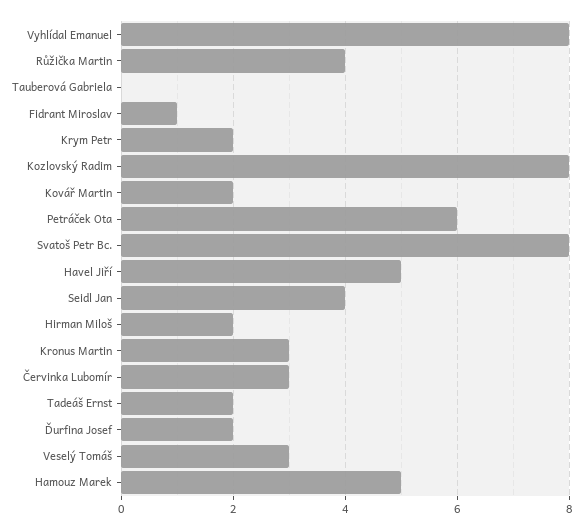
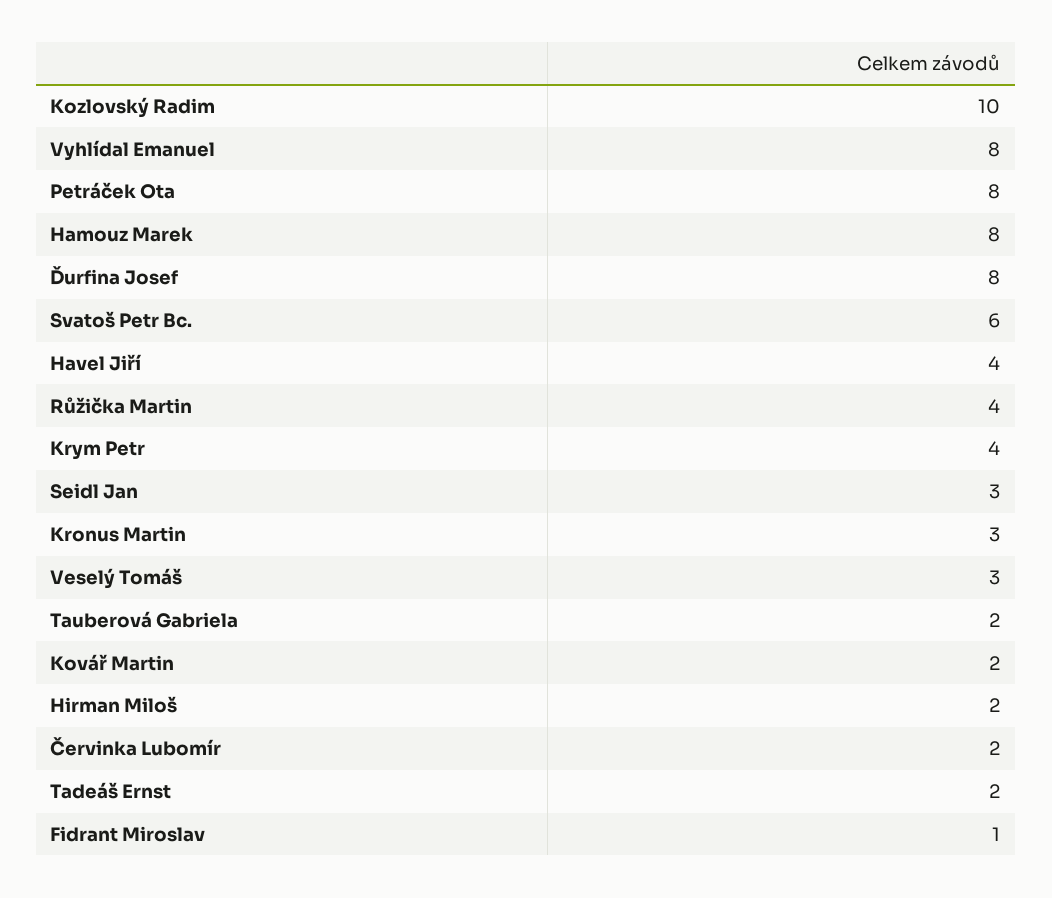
  {
    "Vyhlídal Emanuel": 8,
    "Růžička Martin": 4,
-   "Tauberová Gabriela": 0,
+   "Tauberová Gabriela": 2,
    "Fidrant Miroslav": 1,
-   "Krym Petr": 2,
+   "Krym Petr": 4,
-   "Kozlovský Radim": 8,
+   "Kozlovský Radim": 10,
    "Kovář Martin": 2,
-   "Petráček Ota": 6,
+   "Petráček Ota": 8,
-   "Svatoš Petr Bc.": 8,
+   "Svatoš Petr Bc.": 6,
-   "Havel Jiří": 5,
+   "Havel Jiří": 4,
-   "Seidl Jan": 4,
+   "Seidl Jan": 3,
    "Hirman Miloš": 2,
    "Kronus Martin": 3,
-   "Červinka Lubomír": 3,
+   "Červinka Lubomír": 2,
    "Tadeáš Ernst": 2,
-   "Ďurfina Josef": 2,
+   "Ďurfina Josef": 8,
    "Veselý Tomáš": 3,
-   "Hamouz Marek": 5
+   "Hamouz Marek": 8
  }

